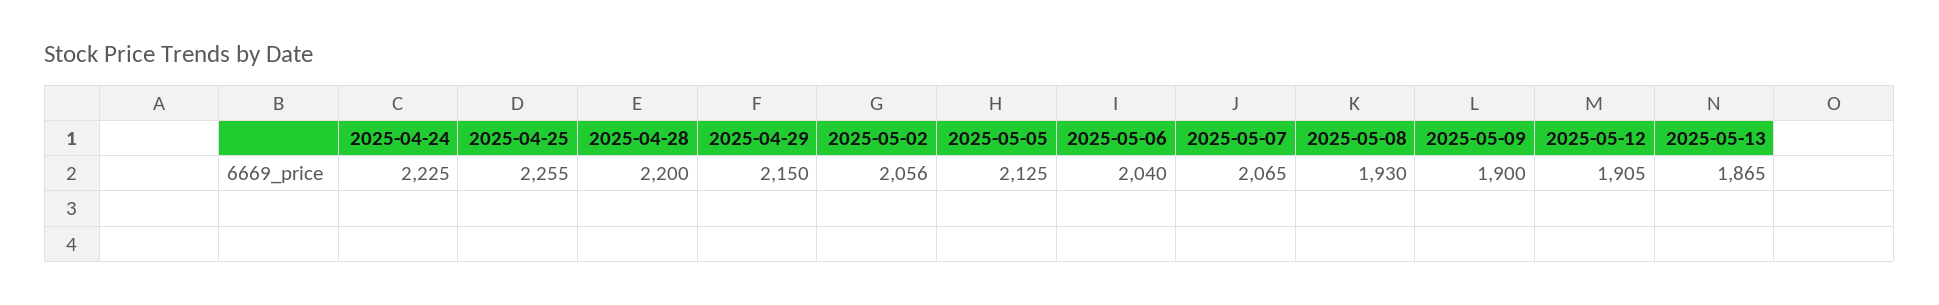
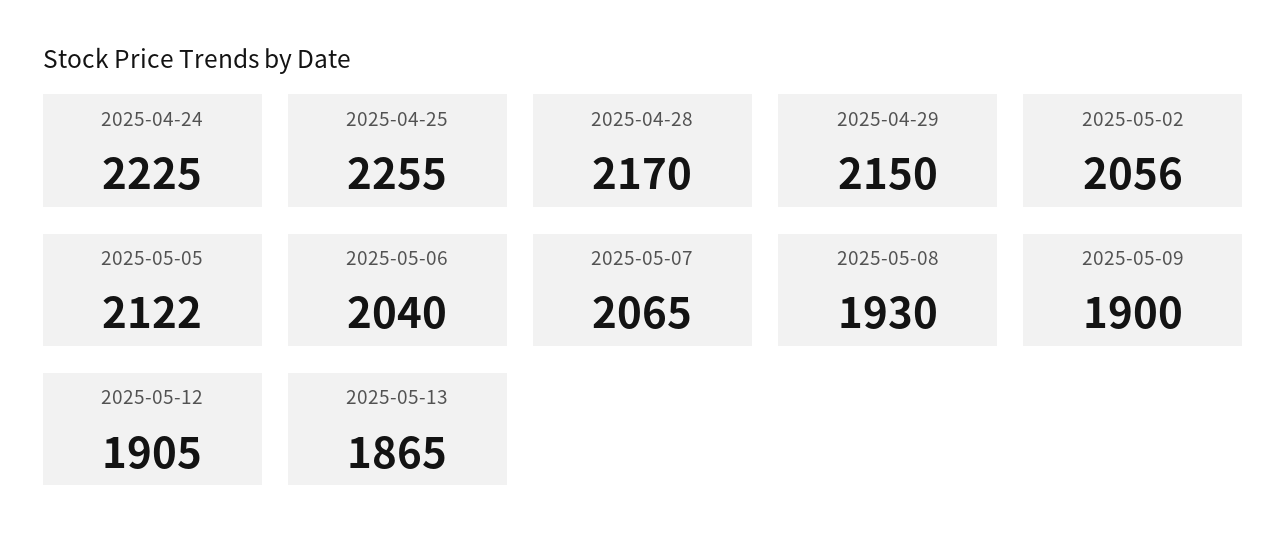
  {
    "2025-04-24": 2225,
    "2025-04-25": 2255,
-   "2025-04-28": 2200,
+   "2025-04-28": 2170,
    "2025-04-29": 2150,
    "2025-05-02": 2056,
-   "2025-05-05": 2125,
+   "2025-05-05": 2122,
    "2025-05-06": 2040,
    "2025-05-07": 2065,
    "2025-05-08": 1930,
    "2025-05-09": 1900,
    "2025-05-12": 1905,
    "2025-05-13": 1865
  }

